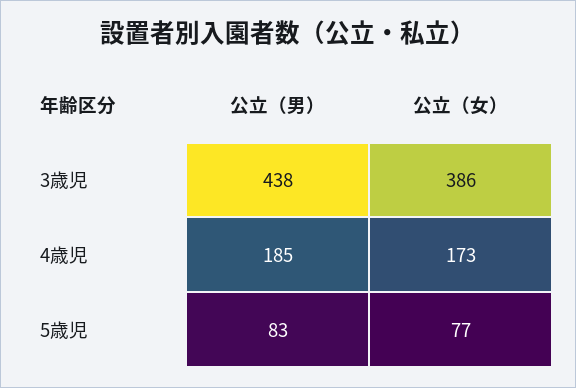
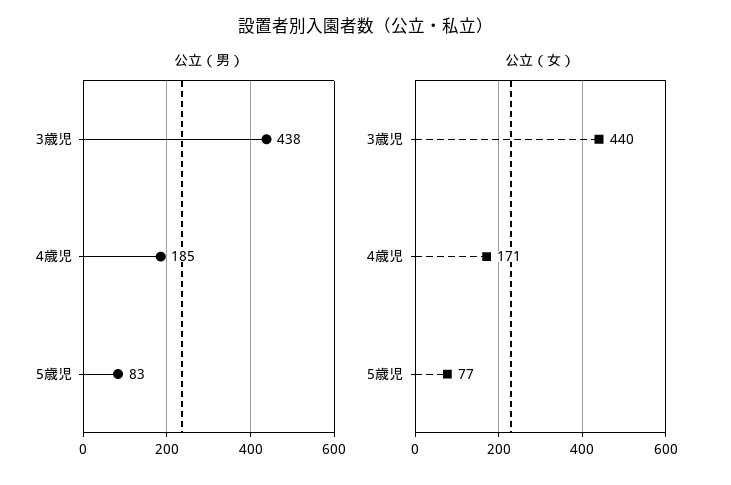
  {
    "公立（男）": {
      "3歳児": 438,
      "4歳児": 185,
      "5歳児": 83
    },
    "公立（女）": {
-     "3歳児": 386,
+     "3歳児": 440,
-     "4歳児": 173,
+     "4歳児": 171,
      "5歳児": 77
    }
  }

